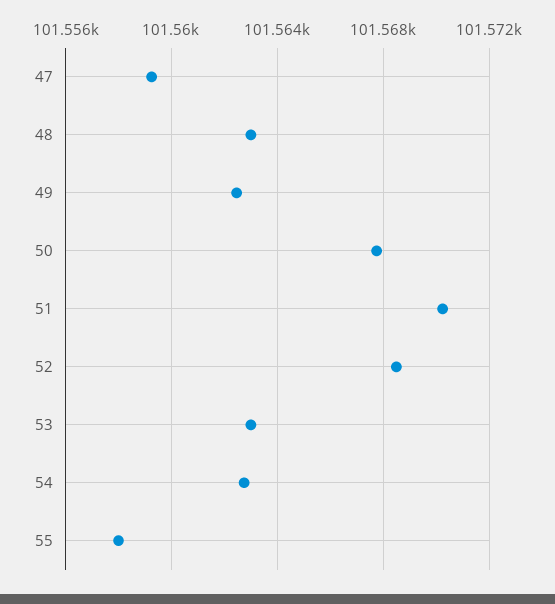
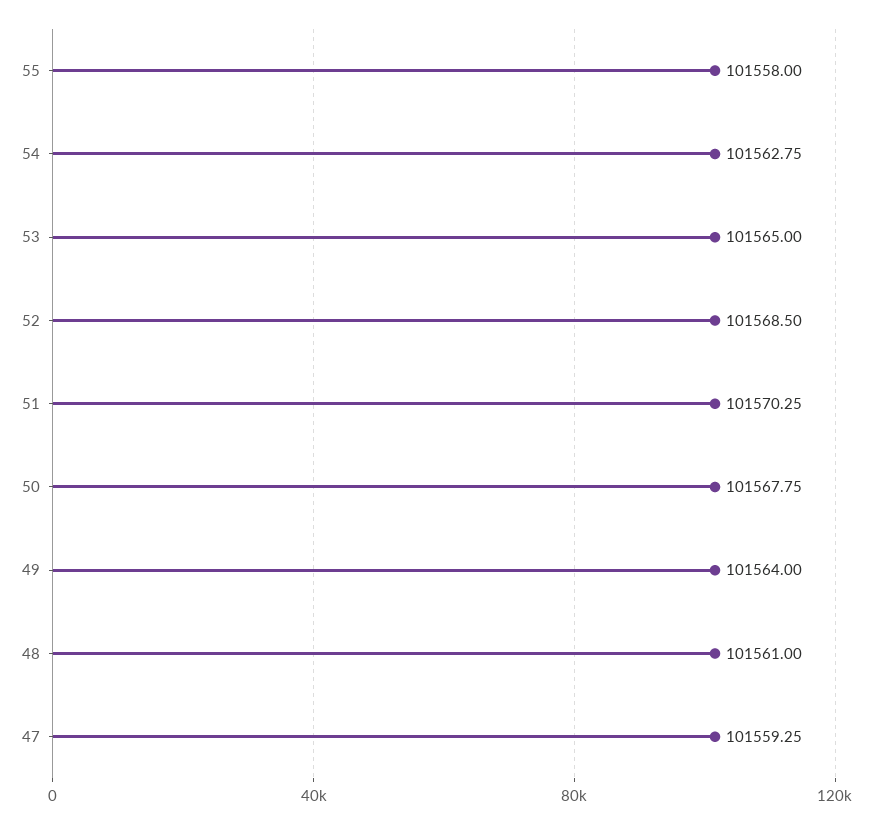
  {
    "47": 101559.25,
-   "48": 101563,
+   "48": 101561,
-   "49": 101562.5,
+   "49": 101564,
    "50": 101567.75,
    "51": 101570.25,
    "52": 101568.5,
-   "53": 101563,
+   "53": 101565,
    "54": 101562.75,
    "55": 101558
  }

